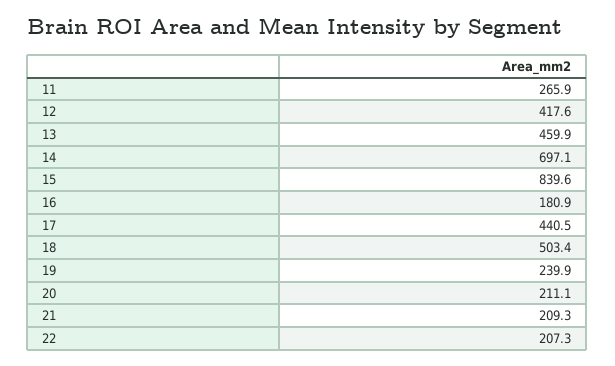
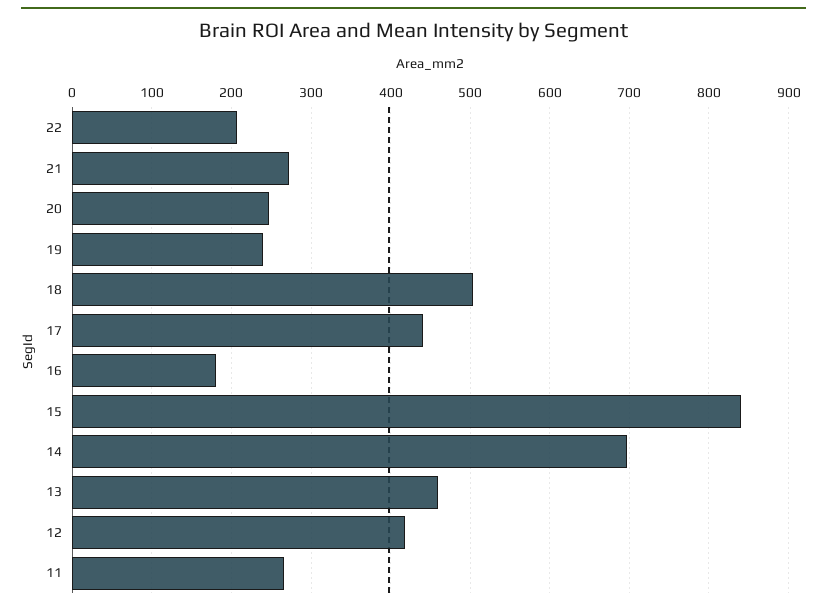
  {
    "11": 265.9,
    "12": 417.6,
    "13": 459.9,
    "14": 697.1,
    "15": 839.6,
    "16": 180.9,
    "17": 440.5,
    "18": 503.4,
    "19": 239.9,
-   "20": 211.1,
+   "20": 250,
-   "21": 209.3,
+   "21": 270,
    "22": 207.3
  }

